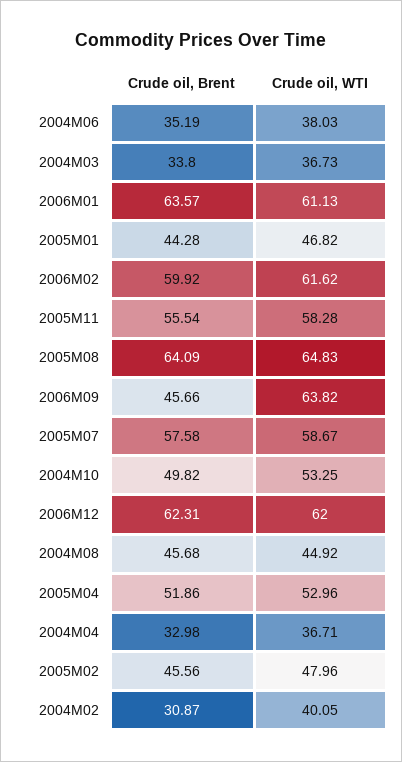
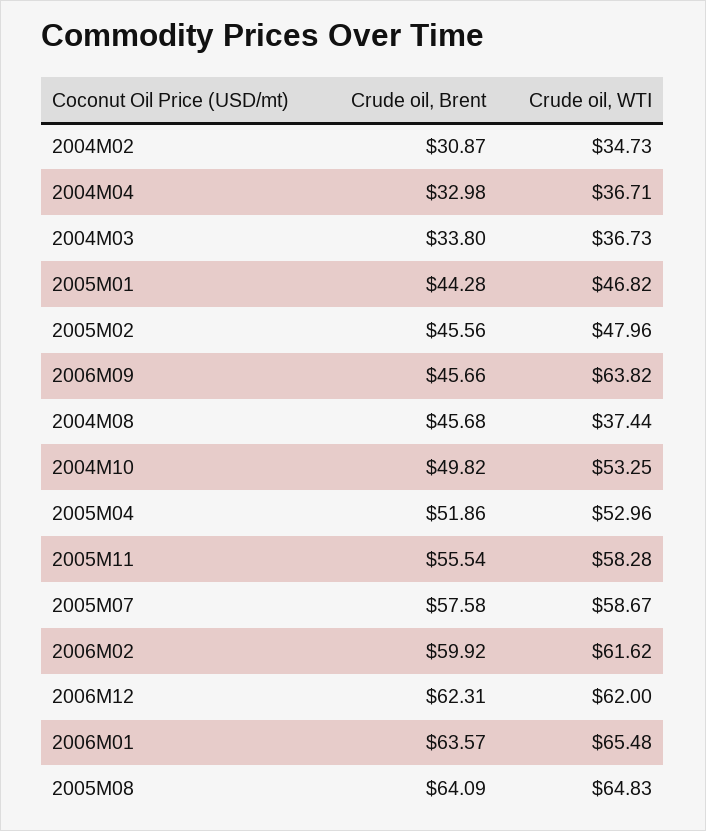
  {
    "Crude oil, Brent": {
-     "2004M06": 35.19,
      "2004M03": 33.8,
      "2006M01": 63.57,
      "2005M01": 44.28,
      "2006M02": 59.92,
      "2005M11": 55.54,
      "2005M08": 64.09,
      "2006M09": 45.66,
      "2005M07": 57.58,
      "2004M10": 49.82,
      "2006M12": 62.31,
      "2004M08": 45.68,
      "2005M04": 51.86,
      "2004M04": 32.98,
      "2005M02": 45.56,
      "2004M02": 30.87
    },
    "Crude oil, WTI": {
-     "2004M06": 38.03,
      "2004M03": 36.73,
-     "2006M01": 61.13,
+     "2006M01": 65.48,
      "2005M01": 46.82,
      "2006M02": 61.62,
      "2005M11": 58.28,
      "2005M08": 64.83,
      "2006M09": 63.82,
      "2005M07": 58.67,
      "2004M10": 53.25,
      "2006M12": 62,
-     "2004M08": 44.92,
+     "2004M08": 37.44,
      "2005M04": 52.96,
      "2004M04": 36.71,
      "2005M02": 47.96,
-     "2004M02": 40.05
+     "2004M02": 34.73
    }
  }

